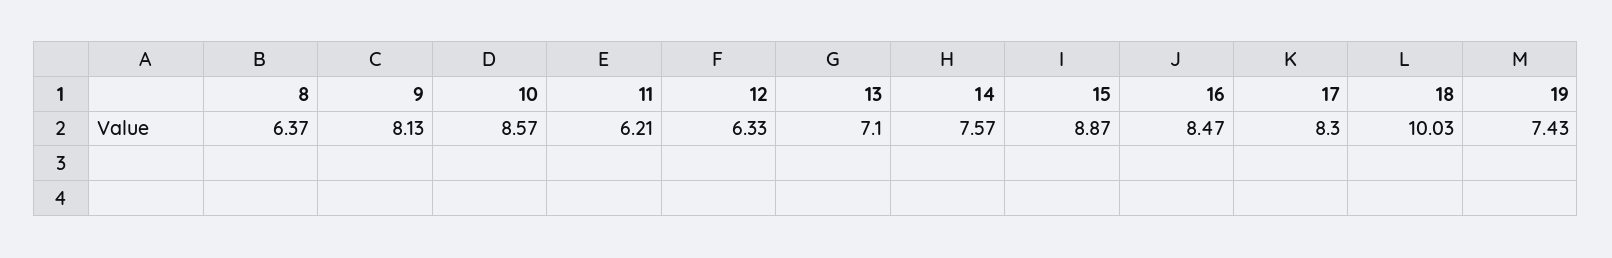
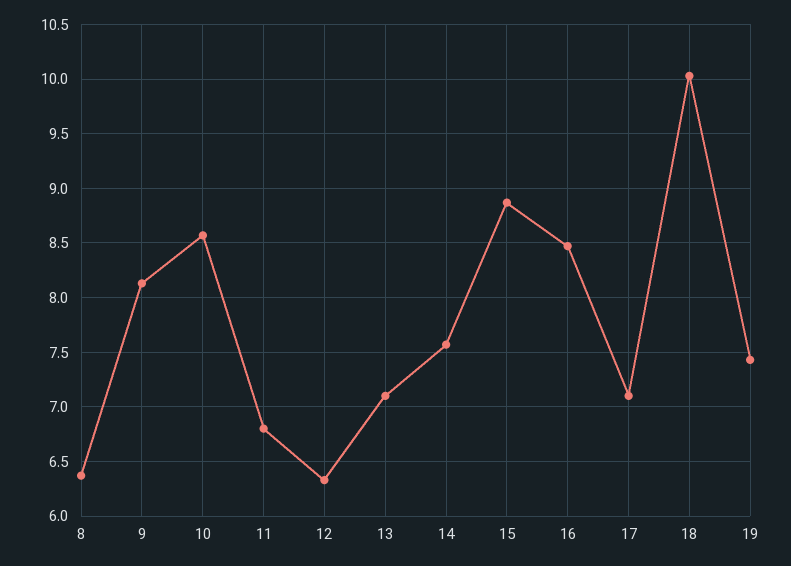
  {
    "8": 6.37,
    "9": 8.13,
    "10": 8.57,
-   "11": 6.21,
+   "11": 6.8,
    "12": 6.33,
    "13": 7.1,
    "14": 7.57,
    "15": 8.87,
    "16": 8.47,
-   "17": 8.3,
+   "17": 7.1,
    "18": 10.03,
    "19": 7.43
  }

